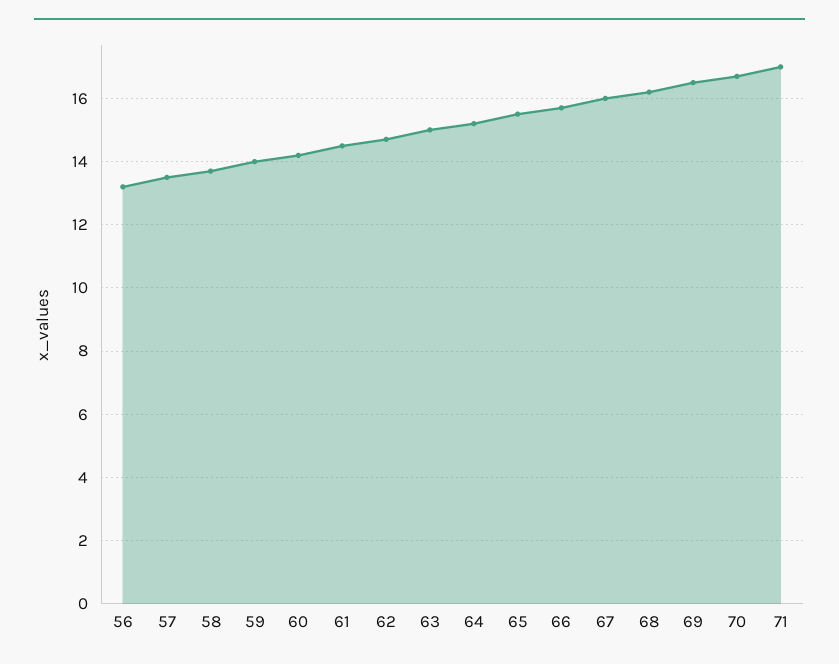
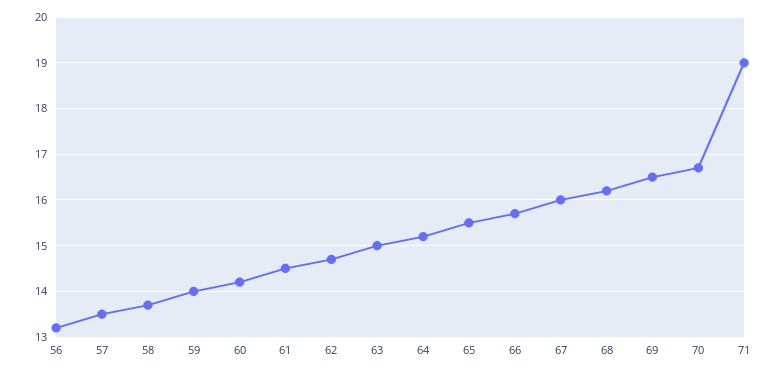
  {
    "56": 13,
    "57": 13.5,
    "58": 13.5,
    "59": 14,
    "60": 14,
    "61": 14.5,
    "62": 14.5,
    "63": 15,
    "64": 15,
    "65": 15.5,
    "66": 15.5,
    "67": 16,
    "68": 16,
    "69": 16.5,
    "70": 16.5,
-   "71": 17
+   "71": 19
  }

